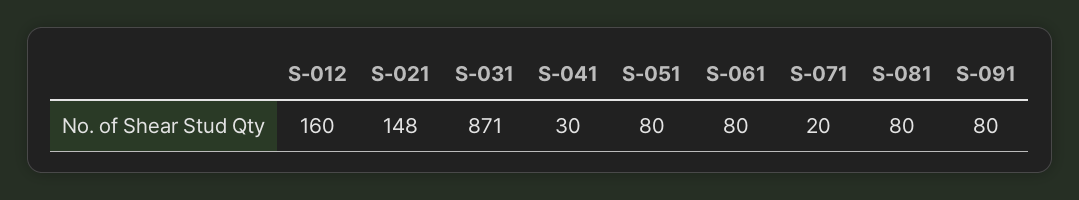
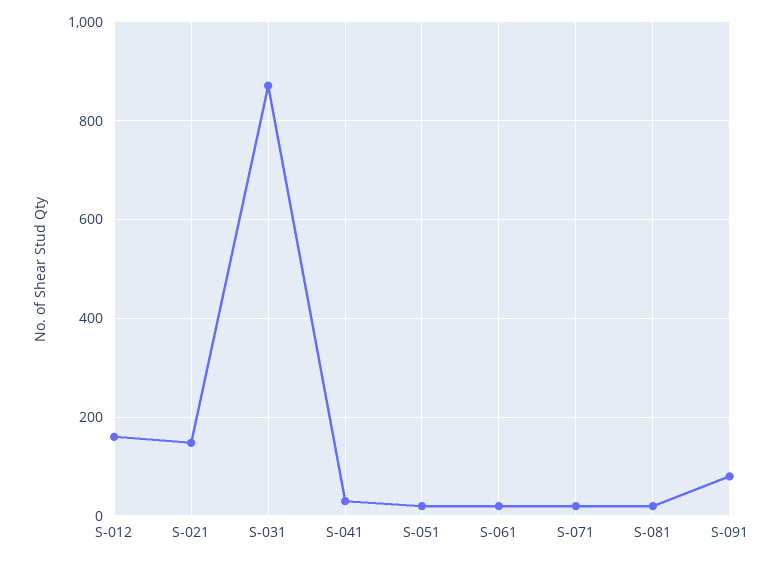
  {
    "S-012": 160,
    "S-021": 148,
    "S-031": 871,
    "S-041": 30,
-   "S-051": 80,
+   "S-051": 20,
-   "S-061": 80,
+   "S-061": 20,
    "S-071": 20,
-   "S-081": 80,
+   "S-081": 20,
    "S-091": 80
  }

